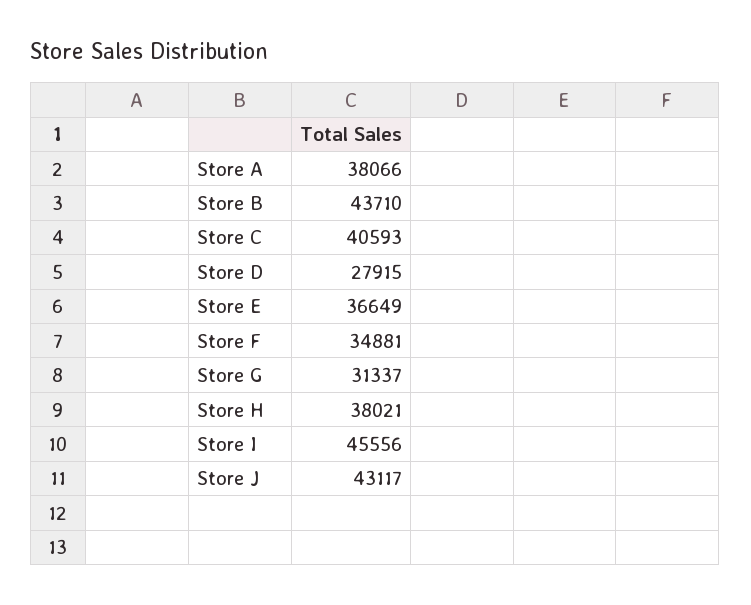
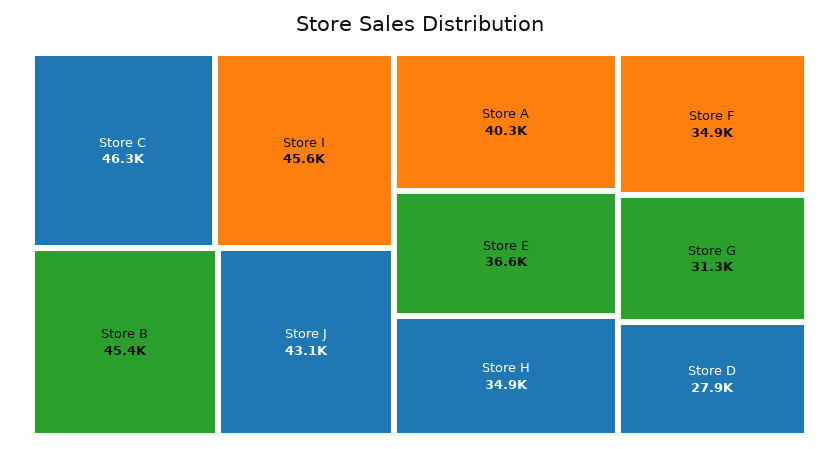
  {
-   "Store A": 38066,
+   "Store A": 40300,
-   "Store B": 43710,
+   "Store B": 45400,
-   "Store C": 40593,
+   "Store C": 46300,
    "Store D": 27915,
    "Store E": 36649,
    "Store F": 34881,
    "Store G": 31337,
-   "Store H": 38021,
+   "Store H": 34900,
    "Store I": 45556,
    "Store J": 43117
  }

